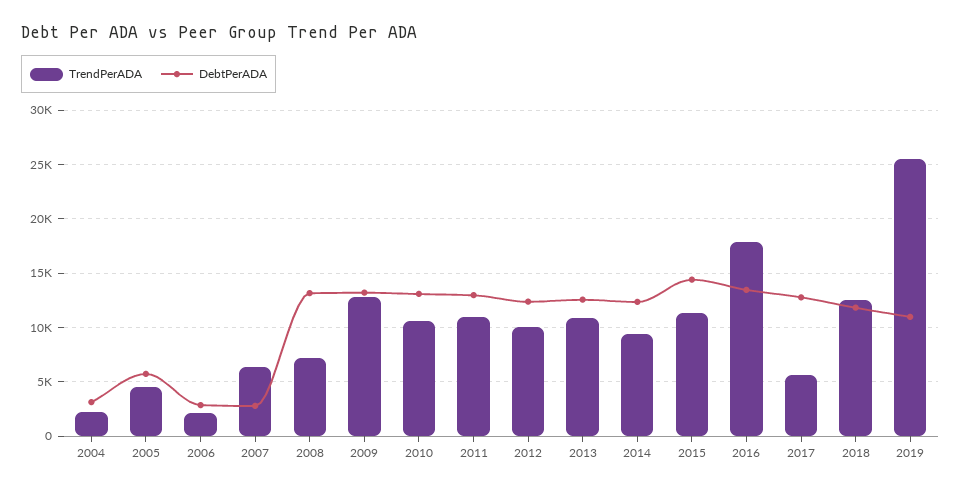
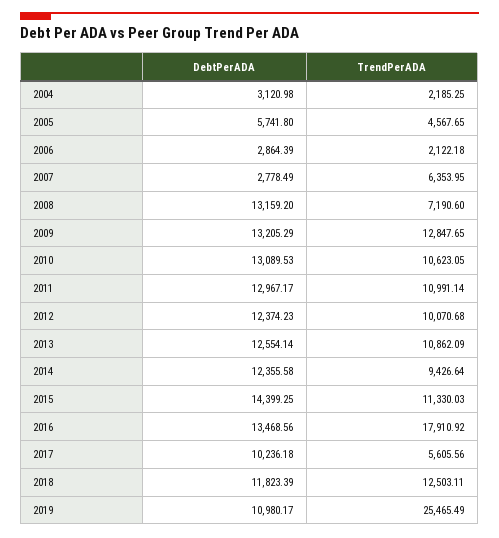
  {
    "TrendPerADA": {
      "2004": 2185.25,
      "2005": 4567.65,
      "2006": 2122.18,
      "2007": 6353.95,
      "2008": 7190.6,
      "2009": 12847.65,
      "2010": 10623.05,
      "2011": 10991.14,
      "2012": 10070.68,
      "2013": 10862.09,
      "2014": 9426.64,
      "2015": 11330.03,
      "2016": 17910.92,
      "2017": 5605.56,
      "2018": 12503.11,
      "2019": 25465.49
    },
    "DebtPerADA": {
      "2004": 3120.98,
      "2005": 5741.8,
      "2006": 2864.39,
      "2007": 2778.49,
      "2008": 13159.2,
      "2009": 13205.29,
      "2010": 13089.53,
      "2011": 12967.17,
      "2012": 12374.23,
      "2013": 12554.14,
      "2014": 12355.58,
      "2015": 14399.25,
      "2016": 13468.56,
-     "2017": 13000,
+     "2017": 10236.18,
      "2018": 11823.39,
      "2019": 10980.17
    }
  }

